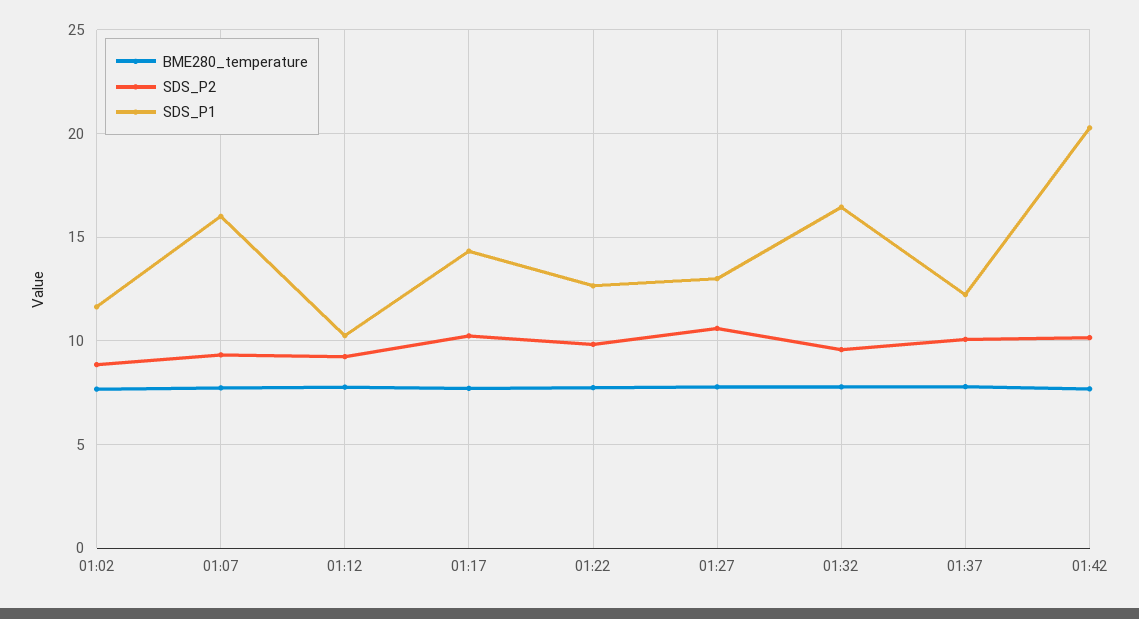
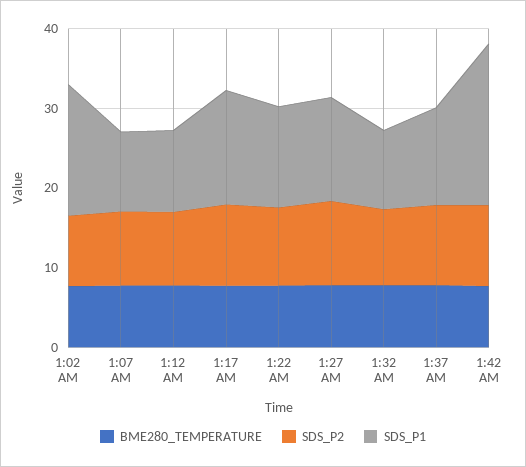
  {
    "BME280_temperature": {
      "01:02": 7.5,
      "01:07": 7.5,
      "01:12": 8,
      "01:17": 7.5,
      "01:22": 7.5,
      "01:27": 8,
      "01:32": 8,
      "01:37": 8,
      "01:42": 7.5
    },
    "SDS_P2": {
      "01:02": 9,
      "01:07": 9.5,
      "01:12": 9,
      "01:17": 10,
      "01:22": 10,
      "01:27": 10.5,
      "01:32": 9.5,
      "01:37": 10,
      "01:42": 10
    },
    "SDS_P1": {
-     "01:02": 11.5,
+     "01:02": 16,
-     "01:07": 16,
+     "01:07": 10,
      "01:12": 10.5,
      "01:17": 14.5,
      "01:22": 12.5,
      "01:27": 13,
-     "01:32": 16.5,
+     "01:32": 10,
      "01:37": 12,
      "01:42": 20.5
    }
  }

